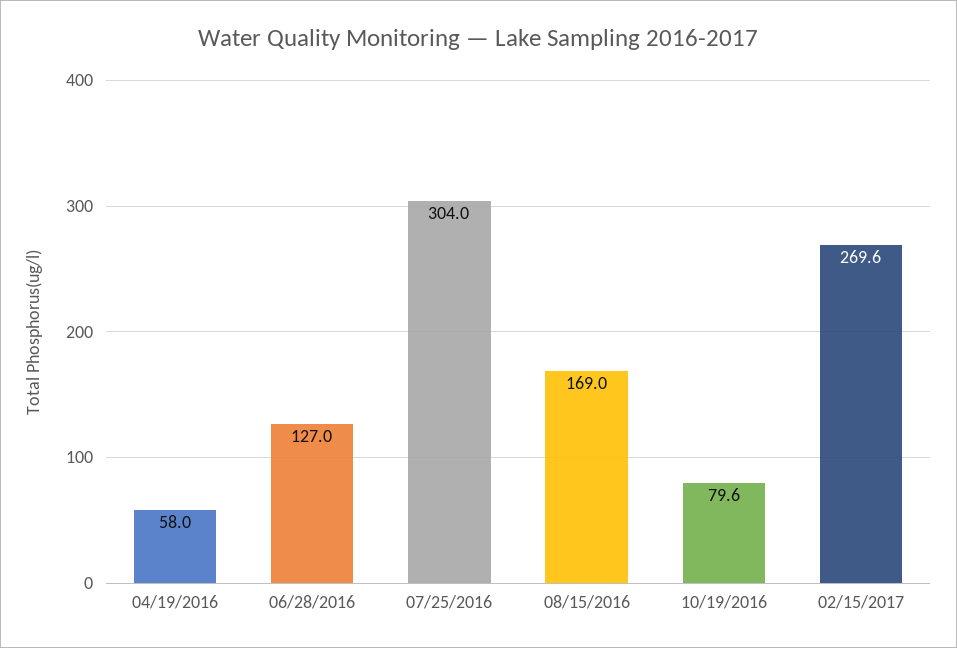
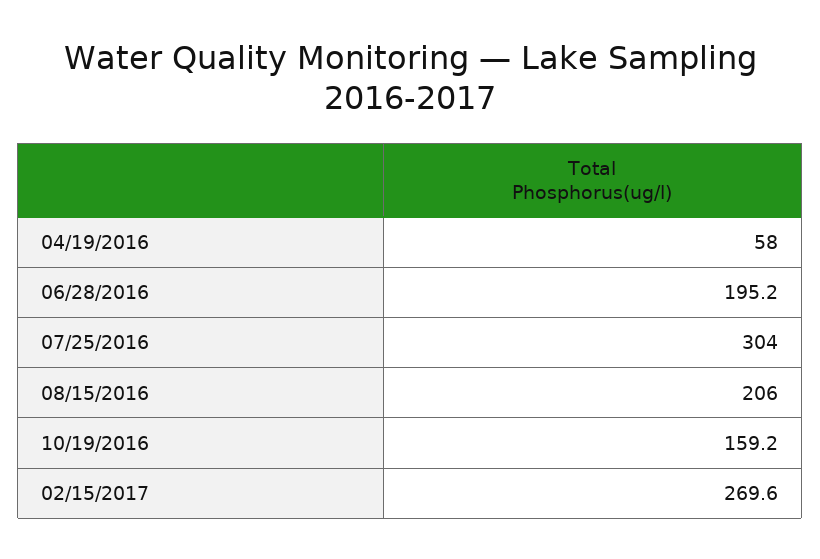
  {
    "04/19/2016": 58,
-   "06/28/2016": 127,
+   "06/28/2016": 195.2,
    "07/25/2016": 304,
-   "08/15/2016": 169,
+   "08/15/2016": 206,
-   "10/19/2016": 79.6,
+   "10/19/2016": 159.2,
    "02/15/2017": 269.6
  }

